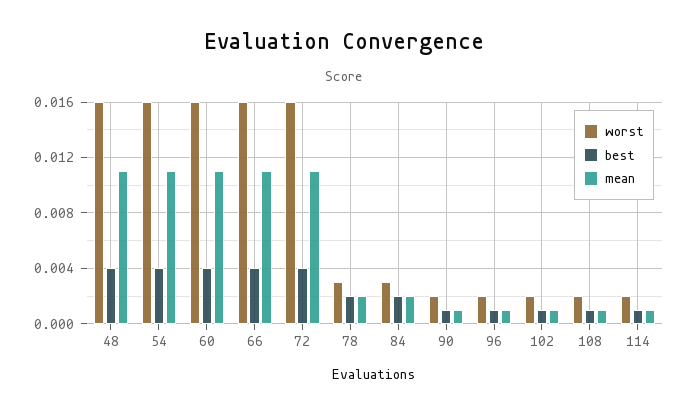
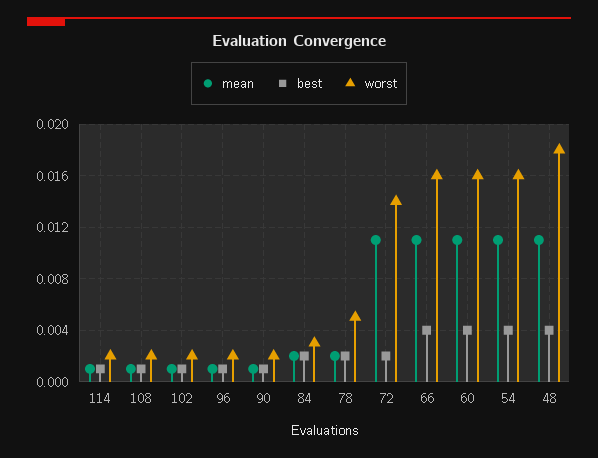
  {
    "worst": {
-     "48": 0.016,
+     "48": 0.018,
      "54": 0.016,
      "60": 0.016,
      "66": 0.016,
-     "72": 0.016,
+     "72": 0.014,
-     "78": 0.003,
+     "78": 0.005,
      "84": 0.003,
      "90": 0.002,
      "96": 0.002,
      "102": 0.002,
      "108": 0.002,
      "114": 0.002
    },
    "best": {
      "48": 0.004,
      "54": 0.004,
      "60": 0.004,
      "66": 0.004,
-     "72": 0.004,
+     "72": 0.002,
      "78": 0.002,
      "84": 0.002,
      "90": 0.001,
      "96": 0.001,
      "102": 0.001,
      "108": 0.001,
      "114": 0.001
    },
    "mean": {
      "48": 0.011,
      "54": 0.011,
      "60": 0.011,
      "66": 0.011,
      "72": 0.011,
      "78": 0.002,
      "84": 0.002,
      "90": 0.001,
      "96": 0.001,
      "102": 0.001,
      "108": 0.001,
      "114": 0.001
    }
  }

